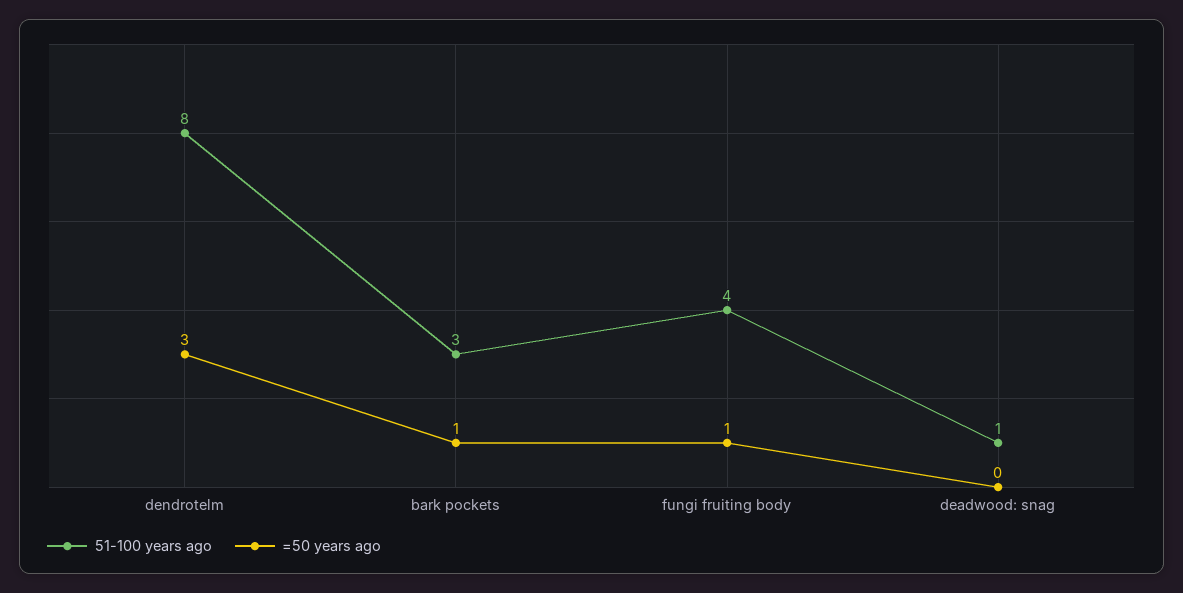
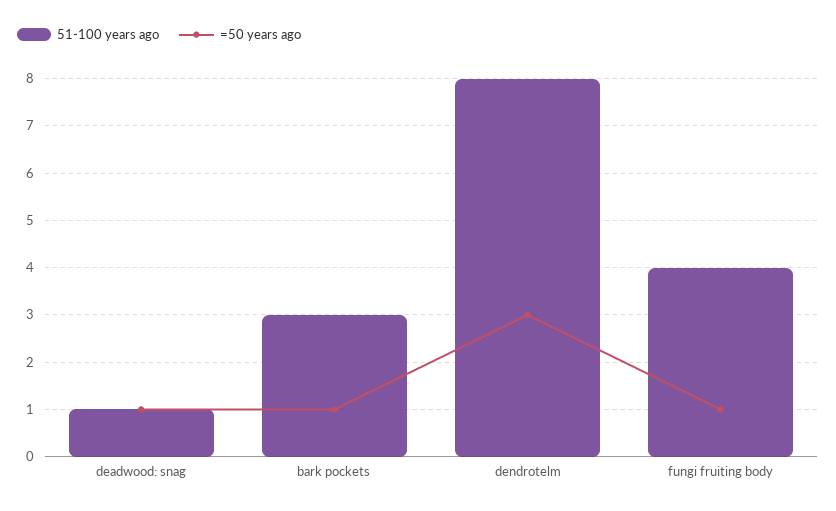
  {
    "51-100 years ago": {
      "dendrotelm": 8,
      "bark pockets": 3,
      "fungi fruiting body": 4,
      "deadwood: snag": 1
    },
    "=50 years ago": {
      "dendrotelm": 3,
      "bark pockets": 1,
      "fungi fruiting body": 1,
-     "deadwood: snag": 0
+     "deadwood: snag": 1
    }
  }

